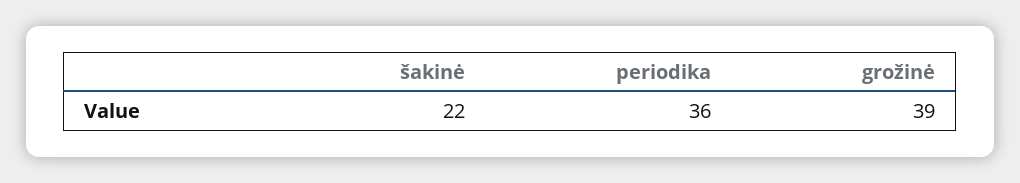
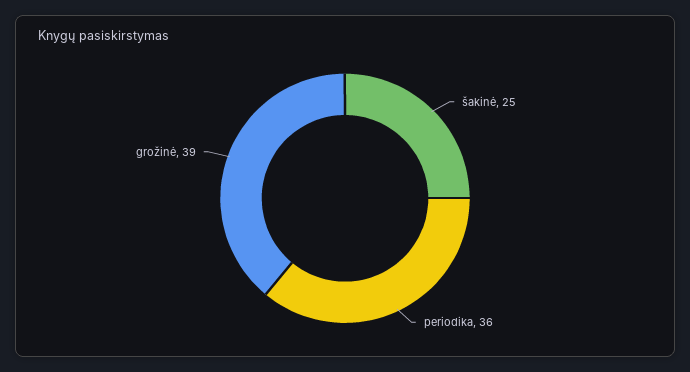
  {
-   "šakinė": 22,
+   "šakinė": 25,
    "periodika": 36,
    "grožinė": 39
  }

